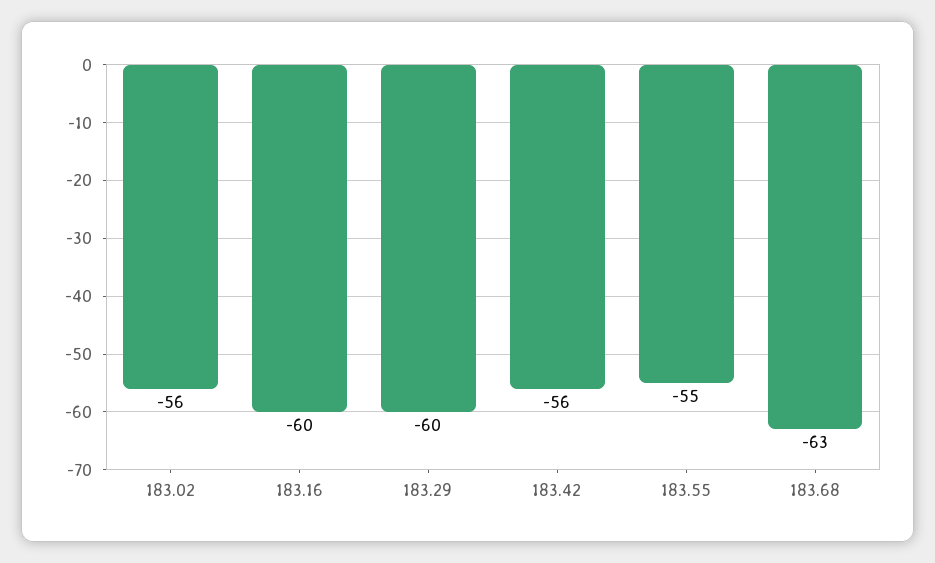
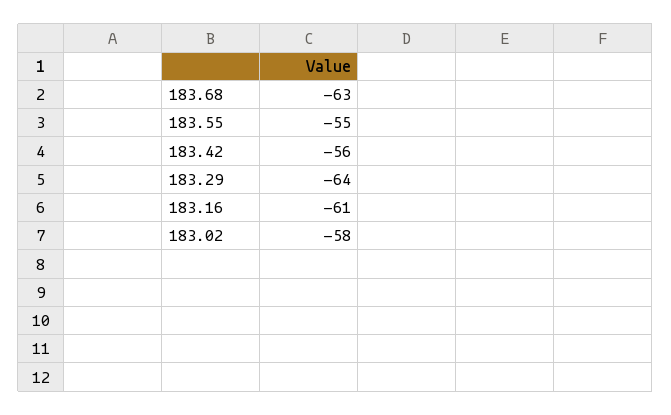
  {
-   "183.02": -56,
+   "183.02": -58,
-   "183.16": -60,
+   "183.16": -61,
-   "183.29": -60,
+   "183.29": -64,
    "183.42": -56,
    "183.55": -55,
    "183.68": -63
  }

